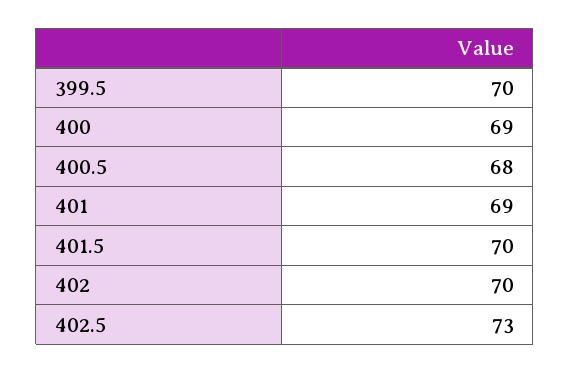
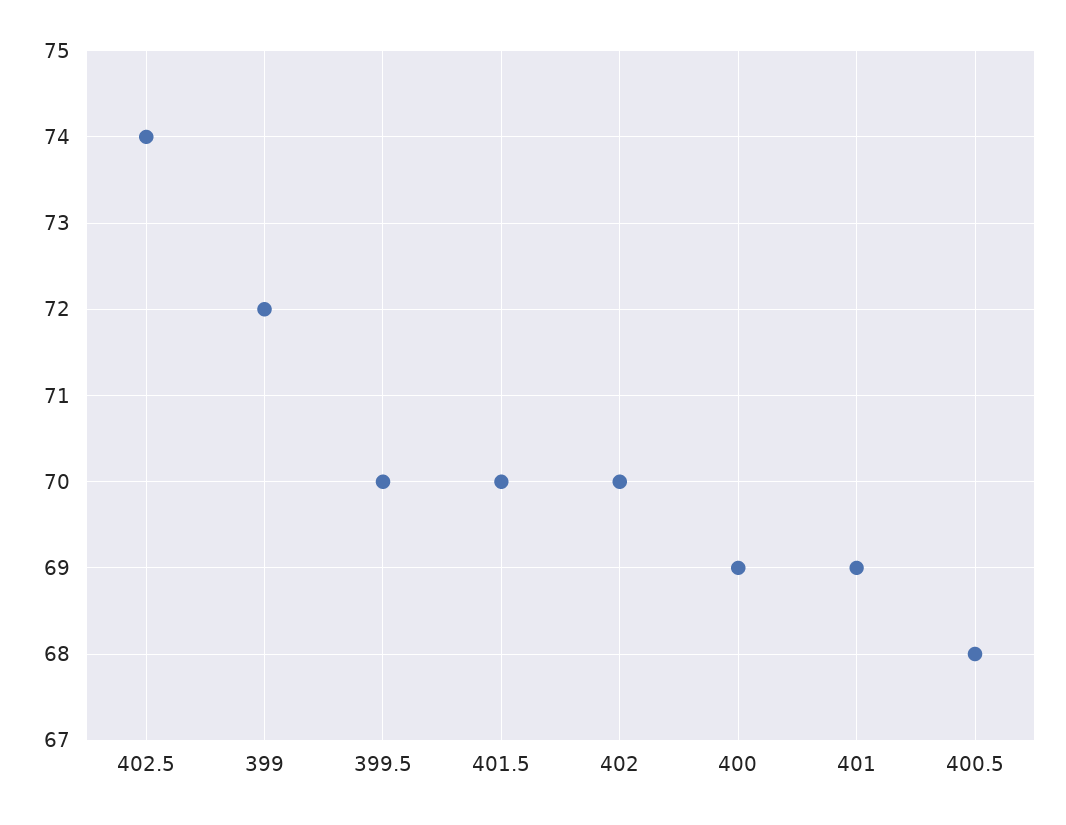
  {
    "399.5": 70,
    "400": 69,
    "400.5": 68,
    "401": 69,
    "401.5": 70,
    "402": 70,
-   "402.5": 73
+   "402.5": 74,
+   "399": 72
  }

